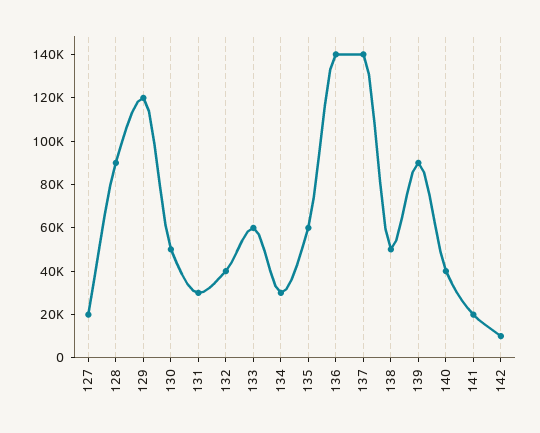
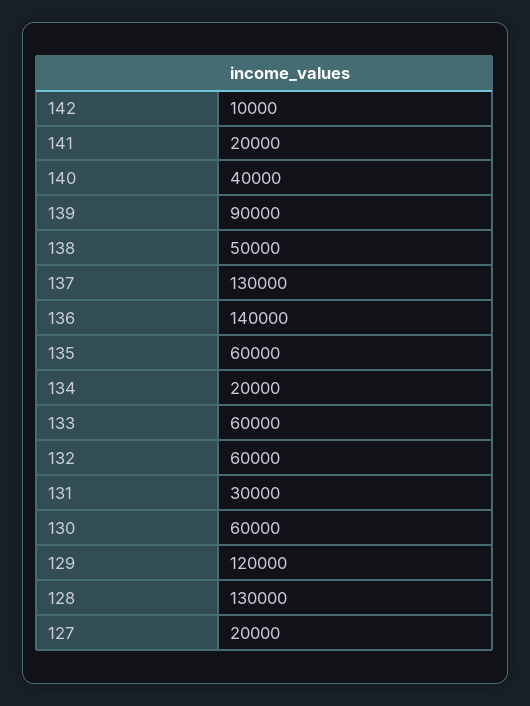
  {
    "127": 20000,
-   "128": 90000,
+   "128": 130000,
    "129": 120000,
-   "130": 50000,
+   "130": 60000,
    "131": 30000,
-   "132": 40000,
+   "132": 60000,
    "133": 60000,
-   "134": 30000,
+   "134": 20000,
    "135": 60000,
    "136": 140000,
-   "137": 140000,
+   "137": 130000,
    "138": 50000,
    "139": 90000,
    "140": 40000,
    "141": 20000,
    "142": 10000
  }

